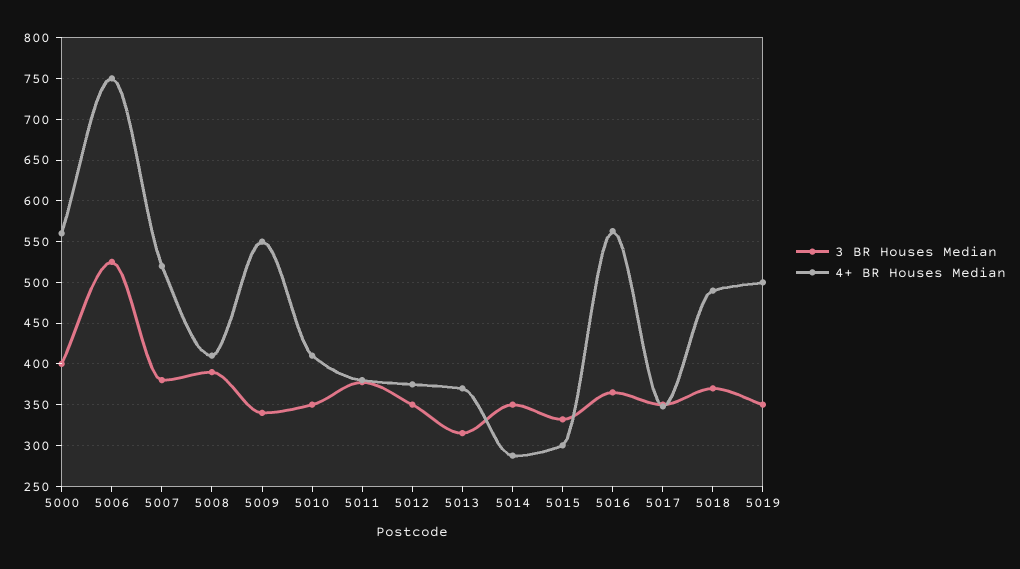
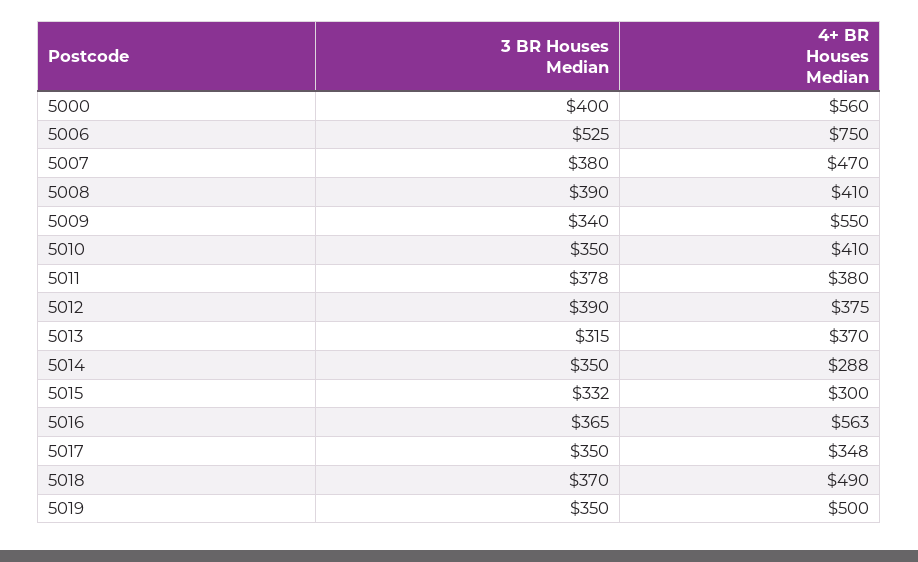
  {
    "3 BR Houses Median": {
      "5000": 400,
      "5006": 525,
      "5007": 380,
      "5008": 390,
      "5009": 340,
      "5010": 350,
      "5011": 378,
-     "5012": 350,
+     "5012": 390,
      "5013": 315,
      "5014": 350,
      "5015": 332,
      "5016": 365,
      "5017": 350,
      "5018": 370,
      "5019": 350
    },
    "4+ BR Houses Median": {
      "5000": 560,
      "5006": 750,
-     "5007": 520,
+     "5007": 470,
      "5008": 410,
      "5009": 550,
      "5010": 410,
      "5011": 380,
      "5012": 375,
      "5013": 370,
      "5014": 288,
      "5015": 300,
      "5016": 563,
      "5017": 348,
      "5018": 490,
      "5019": 500
    }
  }

